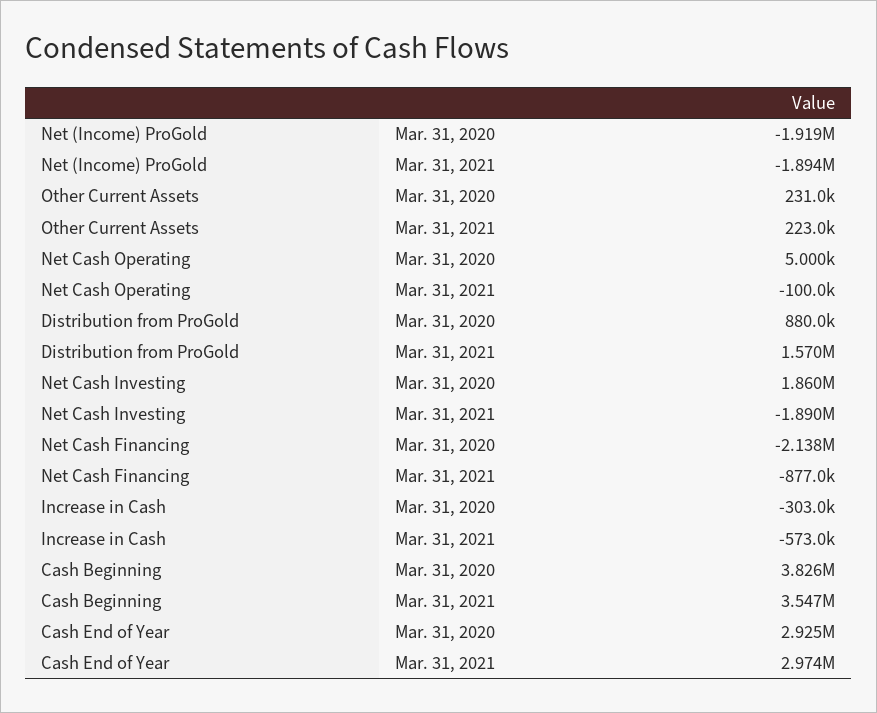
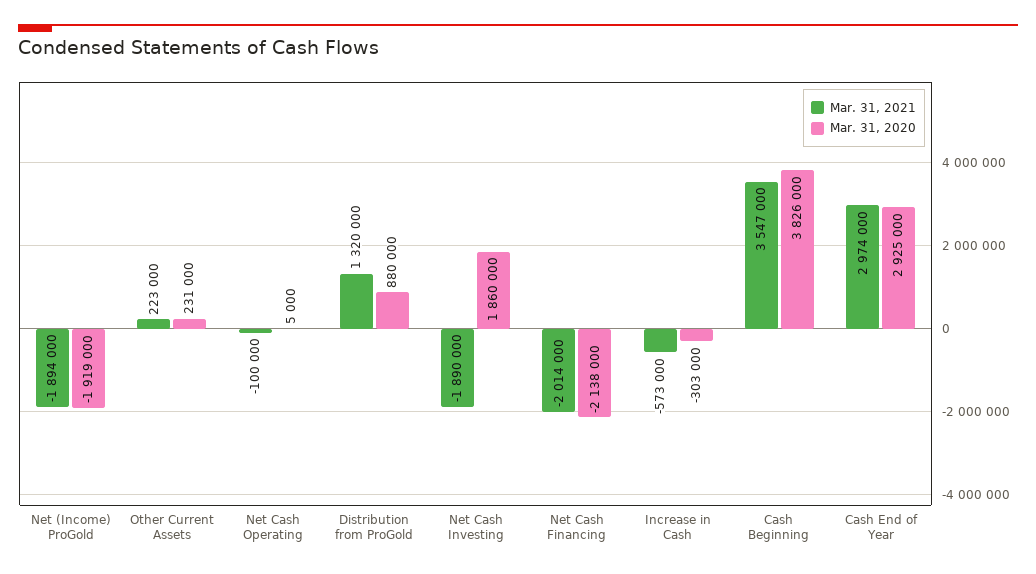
  {
    "Mar. 31, 2020": {
      "Net (Income) ProGold": -1919000,
      "Other Current Assets": 231000,
      "Net Cash Operating": 5000,
      "Distribution from ProGold": 880000,
      "Net Cash Investing": 1860000,
      "Net Cash Financing": -2138000,
      "Increase in Cash": -303000,
      "Cash Beginning": 3826000,
      "Cash End of Year": 2925000
    },
    "Mar. 31, 2021": {
      "Net (Income) ProGold": -1894000,
      "Other Current Assets": 223000,
      "Net Cash Operating": -100000,
-     "Distribution from ProGold": 1570000,
+     "Distribution from ProGold": 1320000,
      "Net Cash Investing": -1890000,
-     "Net Cash Financing": -877000,
+     "Net Cash Financing": -2014000,
      "Increase in Cash": -573000,
      "Cash Beginning": 3547000,
      "Cash End of Year": 2974000
    }
  }

